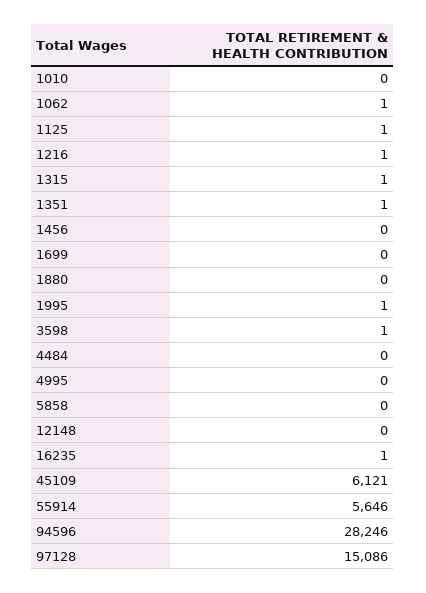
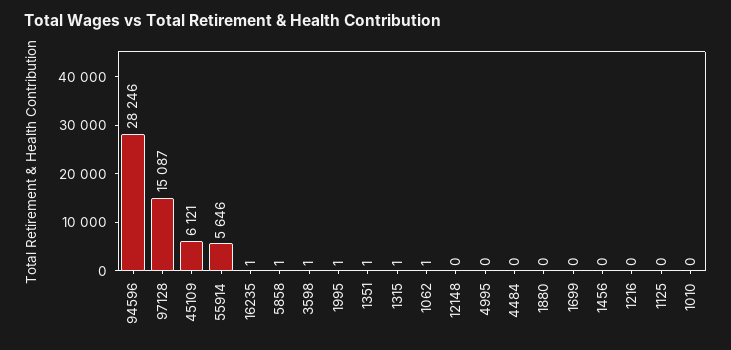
  {
    "1010": 0,
    "1062": 1,
-   "1125": 1,
+   "1125": 0,
-   "1216": 1,
+   "1216": 0,
    "1315": 1,
    "1351": 1,
    "1456": 0,
    "1699": 0,
    "1880": 0,
    "1995": 1,
    "3598": 1,
    "4484": 0,
    "4995": 0,
-   "5858": 0,
+   "5858": 1,
    "12148": 0,
    "16235": 1,
    "45109": 6121,
    "55914": 5646,
    "94596": 28246,
-   "97128": 15086
+   "97128": 15087
  }

